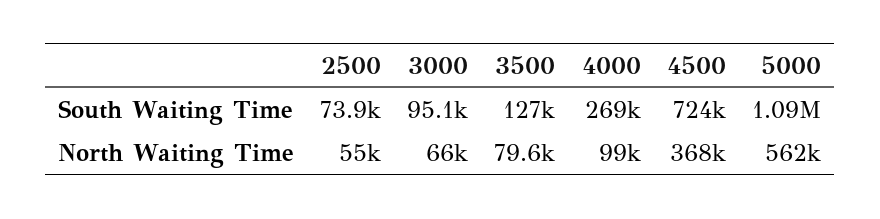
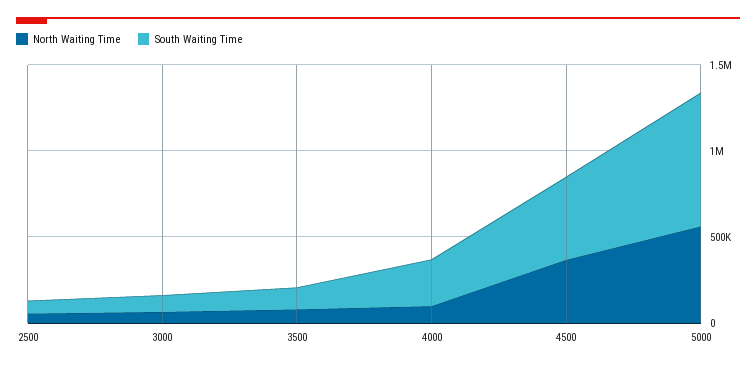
  {
    "South Waiting Time": {
      "2500": 73900,
      "3000": 95100,
      "3500": 127000,
      "4000": 269000,
-     "4500": 724000,
+     "4500": 500000,
-     "5000": 1090000
+     "5000": 800000
    },
    "North Waiting Time": {
      "2500": 55000,
      "3000": 66000,
      "3500": 79600,
      "4000": 99000,
      "4500": 368000,
      "5000": 562000
    }
  }

